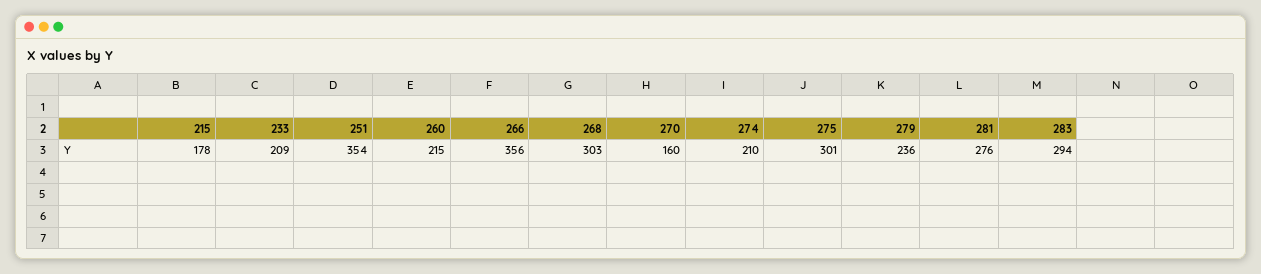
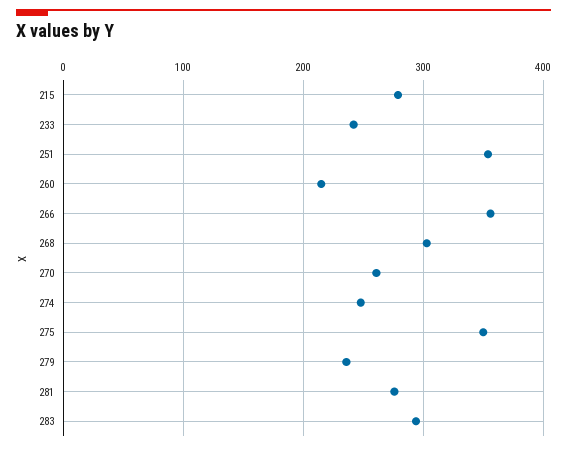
  {
-   "215": 178,
+   "215": 280,
-   "233": 209,
+   "233": 240,
    "251": 354,
    "260": 215,
    "266": 356,
    "268": 303,
-   "270": 160,
+   "270": 260,
-   "274": 210,
+   "274": 250,
-   "275": 301,
+   "275": 350,
    "279": 236,
    "281": 276,
    "283": 294
  }

